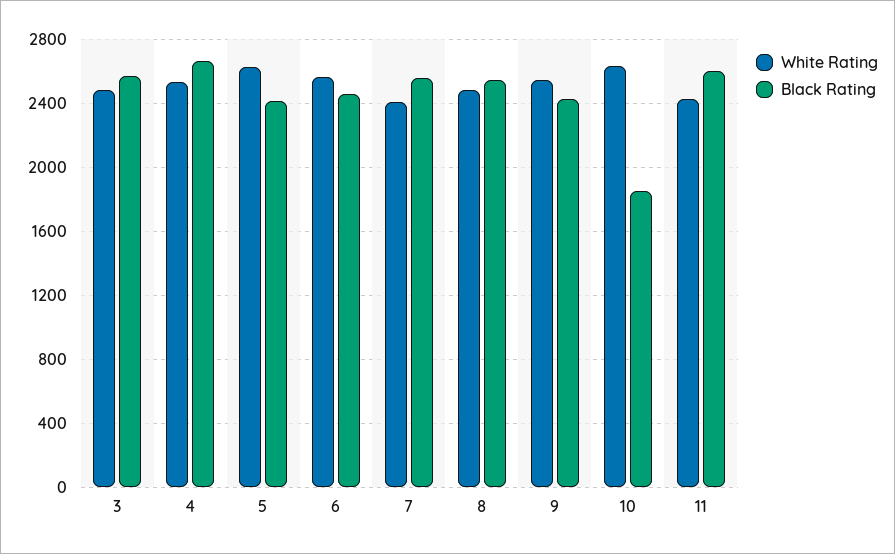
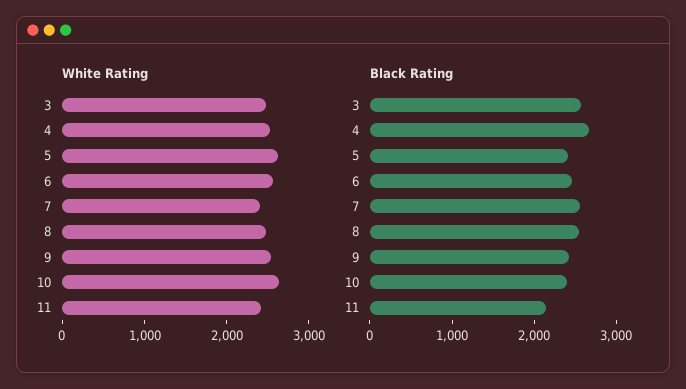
  {
    "White Rating": {
      "3": 2500,
      "4": 2550,
      "5": 2650,
      "6": 2550,
      "7": 2400,
      "8": 2500,
      "9": 2550,
      "10": 2650,
      "11": 2400
    },
    "Black Rating": {
      "3": 2550,
      "4": 2650,
      "5": 2400,
      "6": 2450,
      "7": 2550,
      "8": 2550,
      "9": 2450,
-     "10": 1850,
+     "10": 2400,
-     "11": 2600
+     "11": 2200
    }
  }

